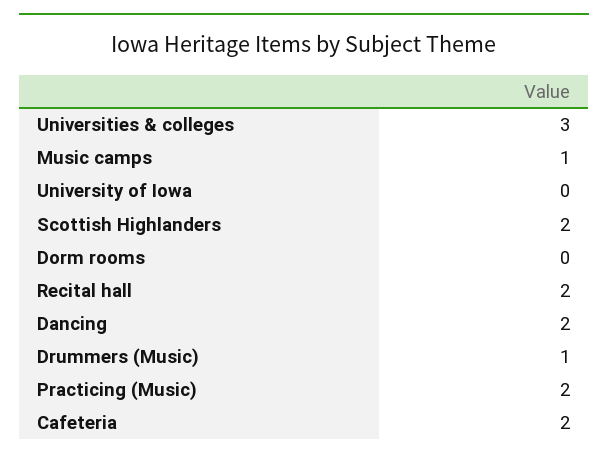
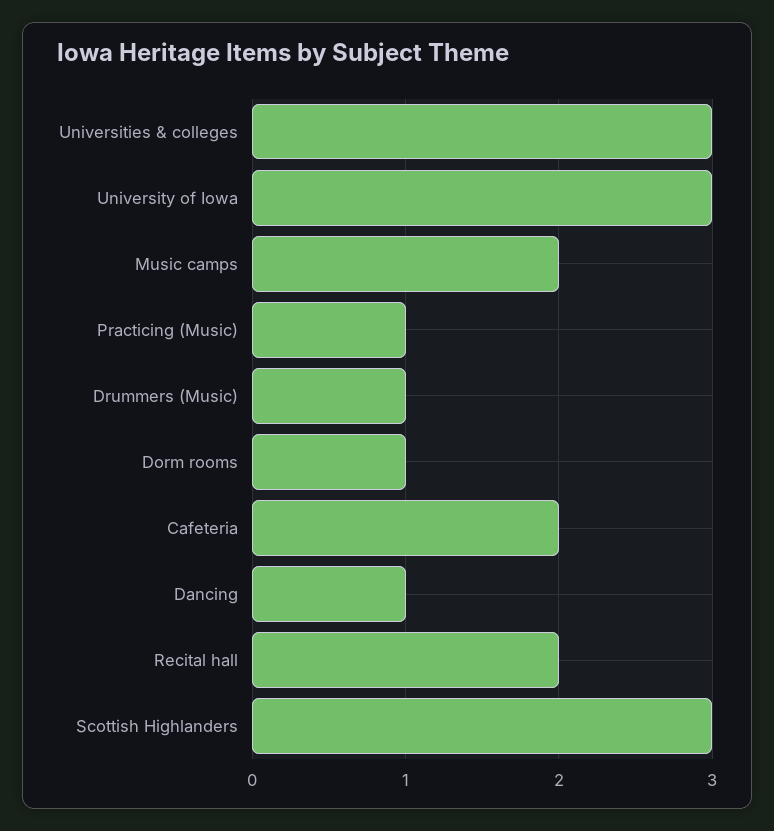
  {
    "Universities & colleges": 3,
-   "Music camps": 1,
+   "Music camps": 2,
-   "University of Iowa": 0,
+   "University of Iowa": 3,
-   "Scottish Highlanders": 2,
+   "Scottish Highlanders": 3,
-   "Dorm rooms": 0,
+   "Dorm rooms": 1,
    "Recital hall": 2,
-   "Dancing": 2,
+   "Dancing": 1,
    "Drummers (Music)": 1,
-   "Practicing (Music)": 2,
+   "Practicing (Music)": 1,
    "Cafeteria": 2
  }

